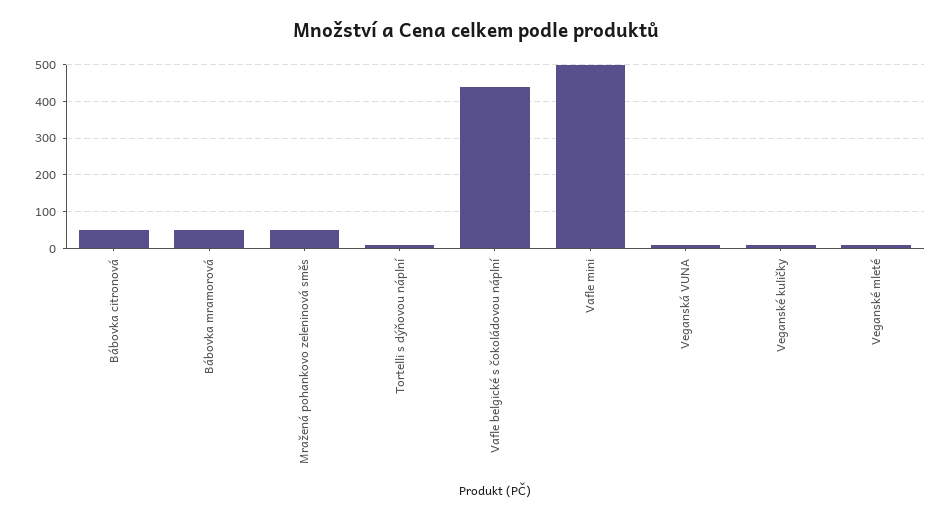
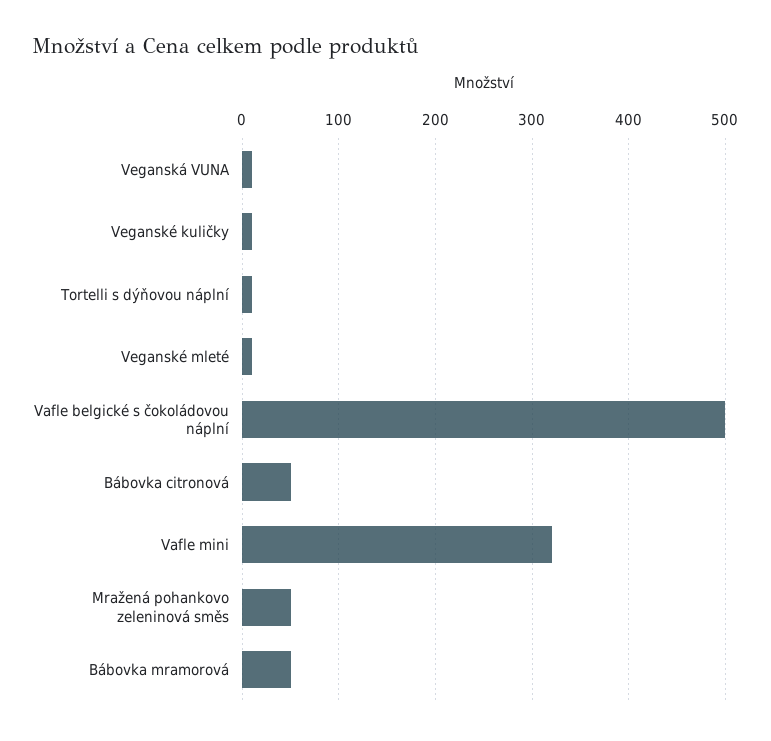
  {
    "Bábovka citronová": 50,
    "Bábovka mramorová": 50,
    "Mražená pohankovo zeleninová směs": 50,
    "Tortelli s dýňovou náplní": 10,
-   "Vafle belgické s čokoládovou náplní": 440,
+   "Vafle belgické s čokoládovou náplní": 500,
-   "Vafle mini": 500,
+   "Vafle mini": 320,
    "Veganská VUNA": 10,
    "Veganské kuličky": 10,
    "Veganské mleté": 10
  }

